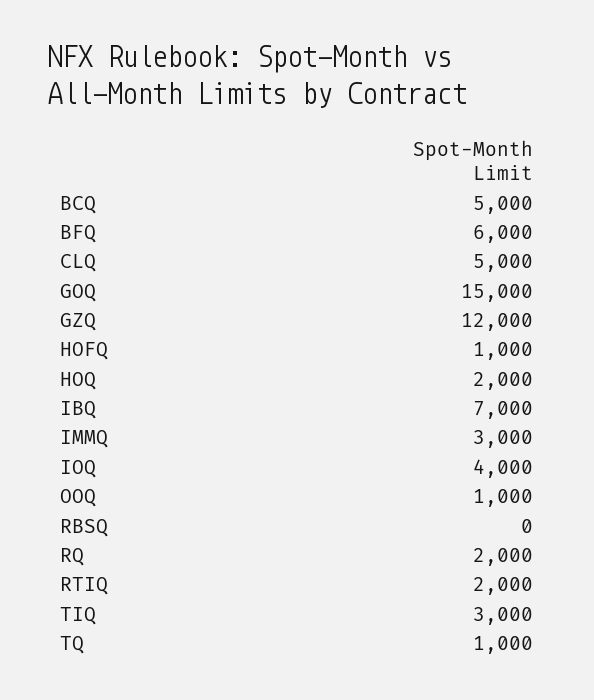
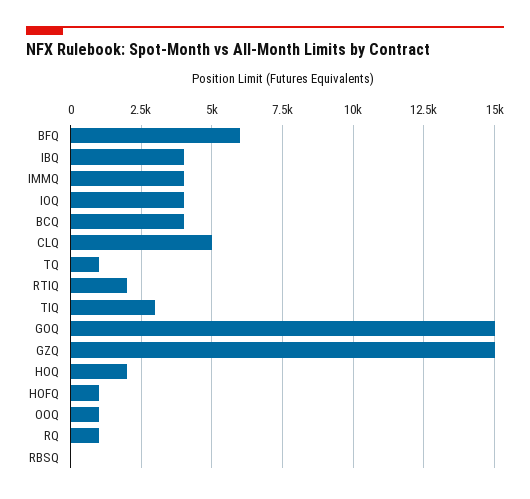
  {
-   "BCQ": 5000,
+   "BCQ": 4000,
    "BFQ": 6000,
    "CLQ": 5000,
    "GOQ": 15000,
-   "GZQ": 12000,
+   "GZQ": 15000,
    "HOFQ": 1000,
    "HOQ": 2000,
-   "IBQ": 7000,
+   "IBQ": 4000,
-   "IMMQ": 3000,
+   "IMMQ": 4000,
    "IOQ": 4000,
    "OOQ": 1000,
    "RBSQ": 0,
-   "RQ": 2000,
+   "RQ": 1000,
    "RTIQ": 2000,
    "TIQ": 3000,
    "TQ": 1000
  }

